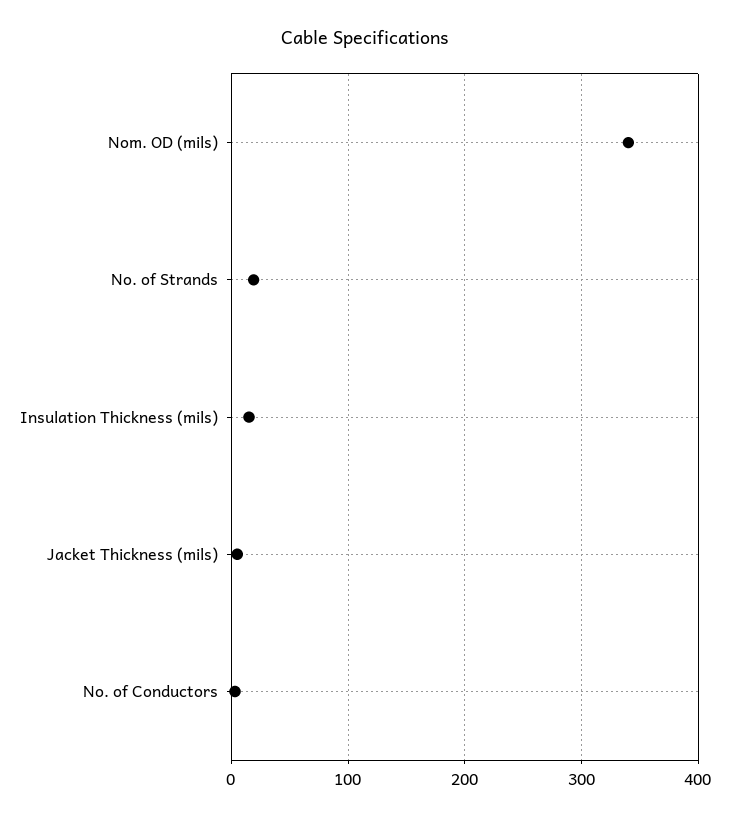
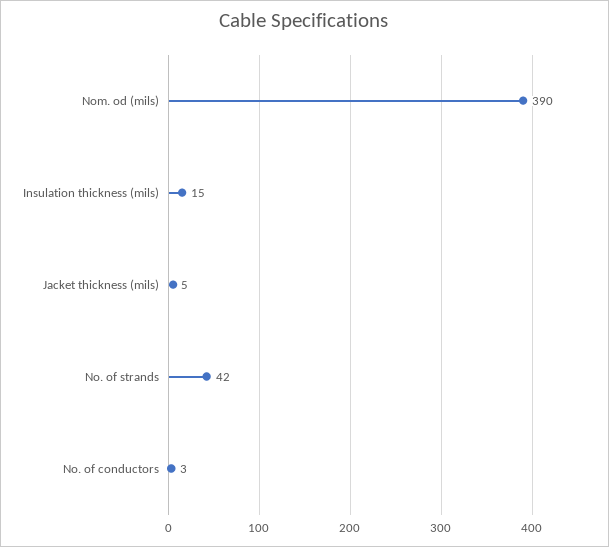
  {
-   "Nom. OD (mils)": 340,
+   "Nom. OD (mils)": 390,
-   "No. of Strands": 20,
+   "No. of Strands": 42,
    "Insulation Thickness (mils)": 15,
    "Jacket Thickness (mils)": 5,
    "No. of Conductors": 3
  }

